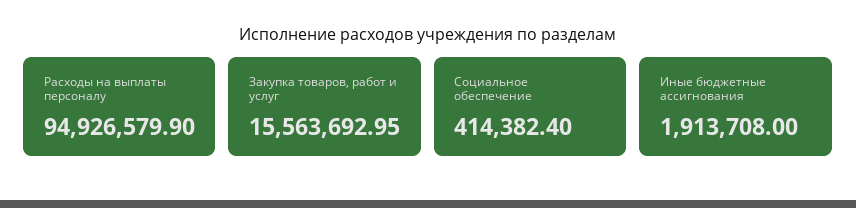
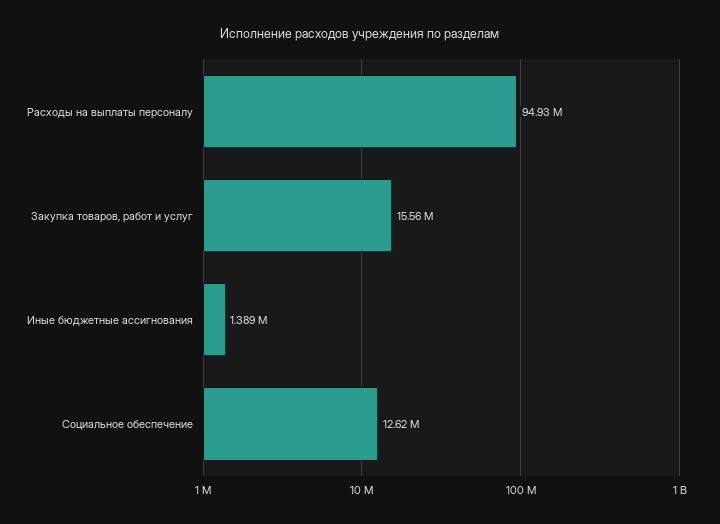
  {
    "Расходы на выплаты персоналу": 94926579.9,
    "Закупка товаров, работ и услуг": 15563692.95,
-   "Социальное обеспечение": 414382.4,
+   "Социальное обеспечение": 12620000,
-   "Иные бюджетные ассигнования": 1913708
+   "Иные бюджетные ассигнования": 1389000
  }

